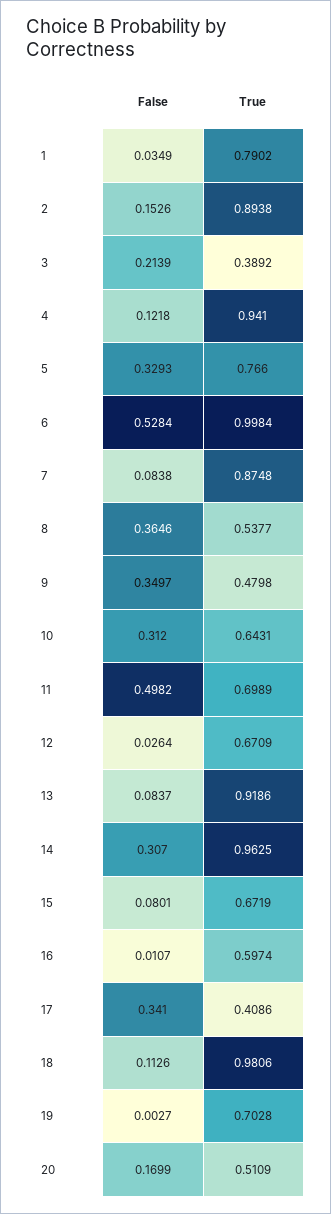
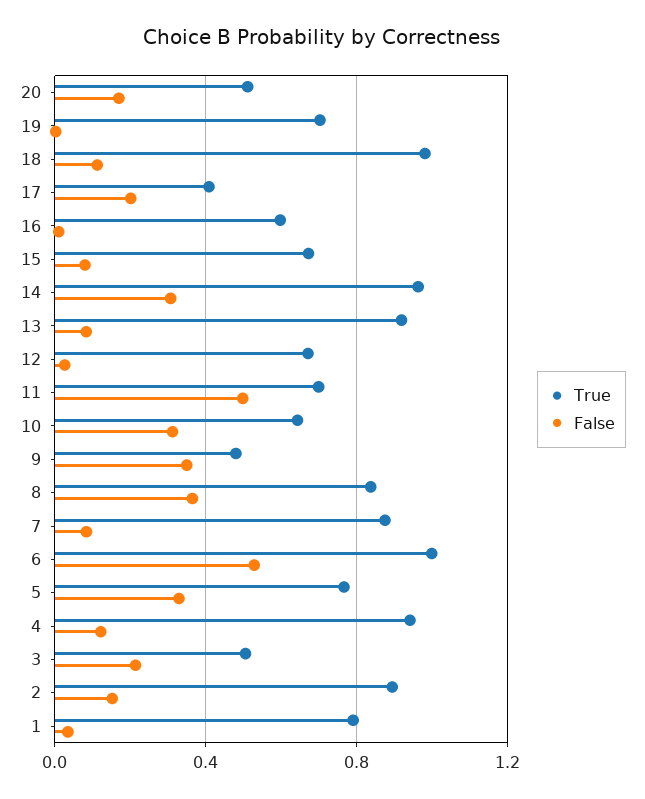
  {
    "False": {
      "1": 0.0349,
      "2": 0.1526,
      "3": 0.2139,
      "4": 0.1218,
      "5": 0.3293,
      "6": 0.5284,
      "7": 0.0838,
      "8": 0.3646,
      "9": 0.3497,
      "10": 0.312,
      "11": 0.4982,
      "12": 0.0264,
      "13": 0.0837,
      "14": 0.307,
      "15": 0.0801,
      "16": 0.0107,
-     "17": 0.341,
+     "17": 0.2,
      "18": 0.1126,
      "19": 0.0027,
      "20": 0.1699
    },
    "True": {
      "1": 0.7902,
      "2": 0.8938,
-     "3": 0.3892,
+     "3": 0.5,
      "4": 0.941,
      "5": 0.766,
      "6": 0.9984,
      "7": 0.8748,
-     "8": 0.5377,
+     "8": 0.85,
      "9": 0.4798,
      "10": 0.6431,
      "11": 0.6989,
      "12": 0.6709,
      "13": 0.9186,
      "14": 0.9625,
      "15": 0.6719,
      "16": 0.5974,
      "17": 0.4086,
      "18": 0.9806,
      "19": 0.7028,
      "20": 0.5109
    }
  }

